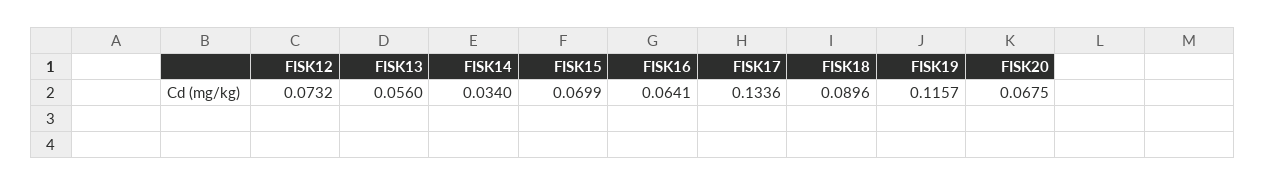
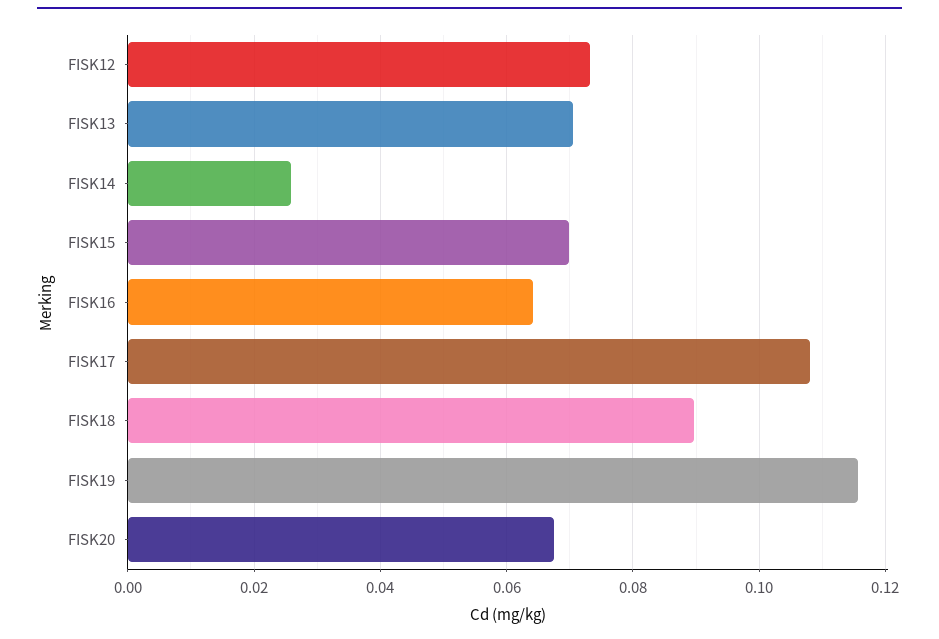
  {
    "FISK12": 0.0732,
-   "FISK13": 0.056,
+   "FISK13": 0.07,
-   "FISK14": 0.034,
+   "FISK14": 0.026,
    "FISK15": 0.0699,
    "FISK16": 0.0641,
-   "FISK17": 0.1336,
+   "FISK17": 0.108,
    "FISK18": 0.0896,
    "FISK19": 0.1157,
    "FISK20": 0.0675
  }

